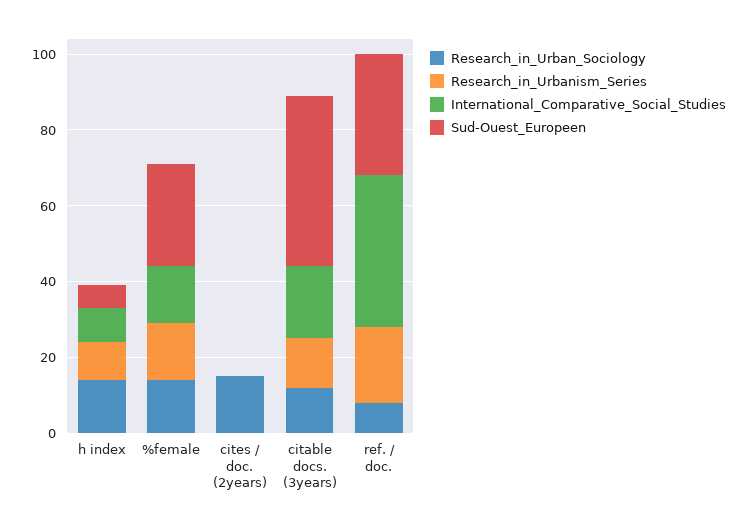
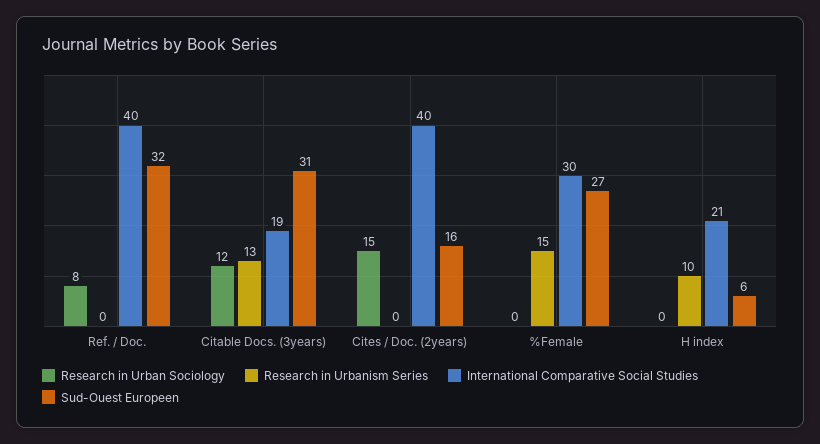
  {
    "Research_in_Urban_Sociology": {
-     "h index": 15,
+     "h index": 0,
-     "%female": 15,
+     "%female": 0,
      "cites / doc. (2years)": 15,
      "citable docs. (3years)": 12,
      "ref. / doc.": 8
    },
    "Research_in_Urbanism_Series": {
      "h index": 10,
      "%female": 15,
      "cites / doc. (2years)": 0,
      "citable docs. (3years)": 13,
-     "ref. / doc.": 20
+     "ref. / doc.": 0
    },
    "International_Comparative_Social_Studies": {
-     "h index": 10,
+     "h index": 21,
-     "%female": 15,
+     "%female": 30,
-     "cites / doc. (2years)": 0,
+     "cites / doc. (2years)": 40,
      "citable docs. (3years)": 19,
      "ref. / doc.": 40
    },
    "Sud-Ouest_Europeen": {
      "h index": 6,
      "%female": 27,
-     "cites / doc. (2years)": 0,
+     "cites / doc. (2years)": 16,
-     "citable docs. (3years)": 45,
+     "citable docs. (3years)": 31,
      "ref. / doc.": 32
    }
  }

